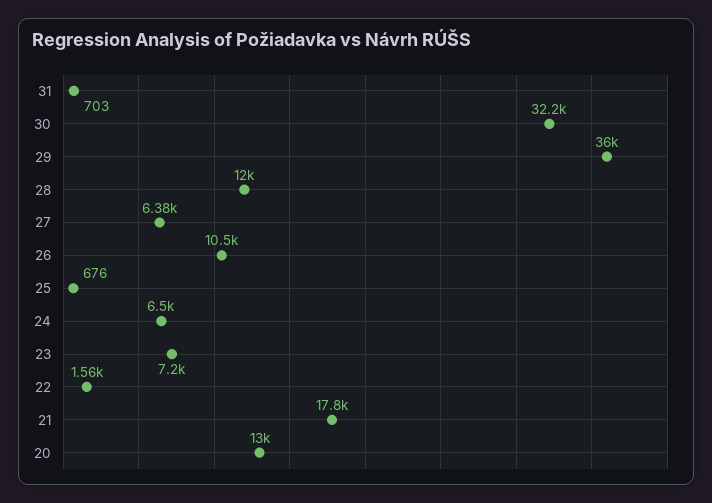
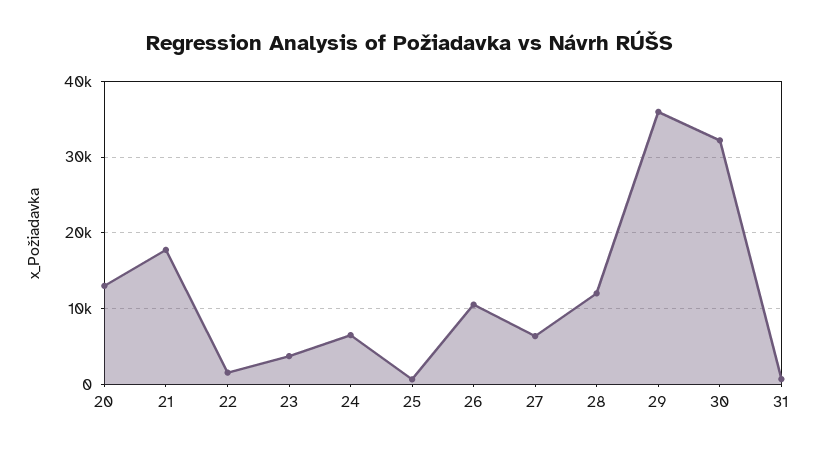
  {
    "31": 703,
    "30": 32200,
    "29": 36000,
    "28": 12000,
    "27": 6380,
    "26": 10500,
    "25": 676,
    "24": 6500,
-   "23": 7200,
+   "23": 4000,
    "22": 1560,
    "21": 17800,
    "20": 13000
  }

